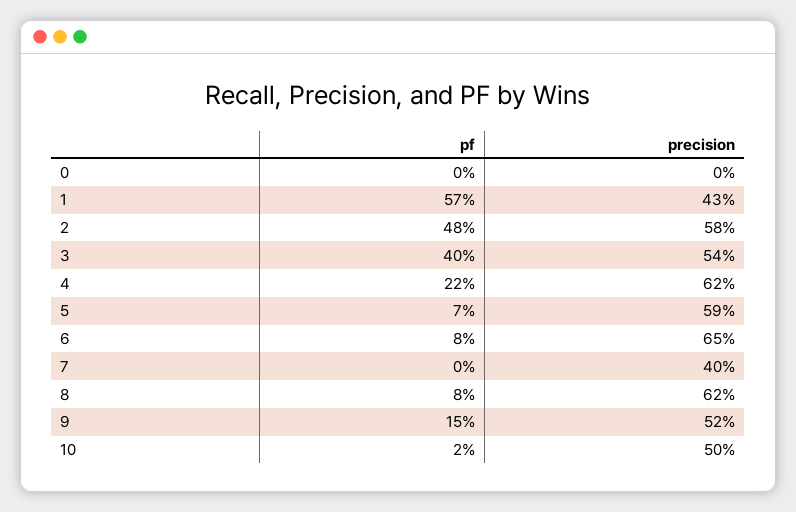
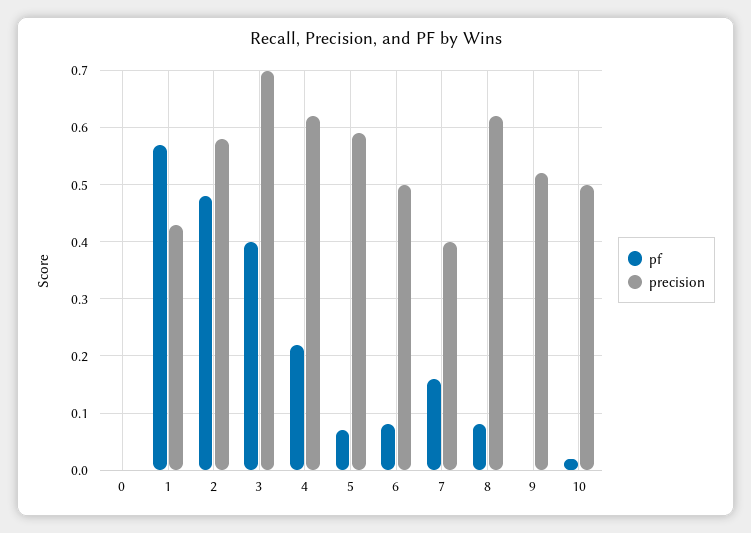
  {
    "pf": {
      "0": 0,
      "1": 0.57,
      "2": 0.48,
      "3": 0.4,
      "4": 0.22,
      "5": 0.07,
      "6": 0.08,
-     "7": 0,
+     "7": 0.15,
      "8": 0.08,
-     "9": 0.15,
+     "9": 0,
      "10": 0.02
    },
    "precision": {
      "0": 0,
      "1": 0.43,
      "2": 0.58,
-     "3": 0.54,
+     "3": 0.7,
      "4": 0.62,
      "5": 0.59,
-     "6": 0.65,
+     "6": 0.5,
      "7": 0.4,
      "8": 0.62,
      "9": 0.52,
      "10": 0.5
    }
  }

